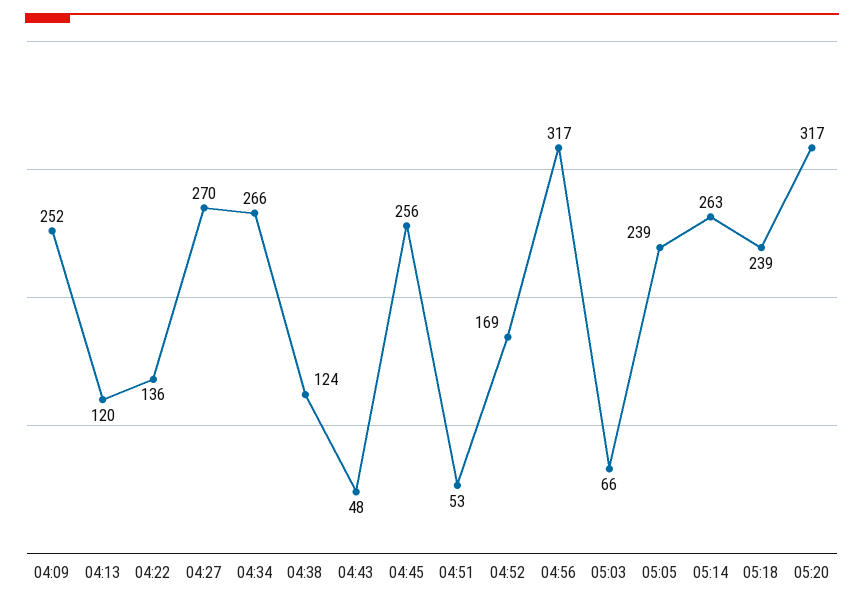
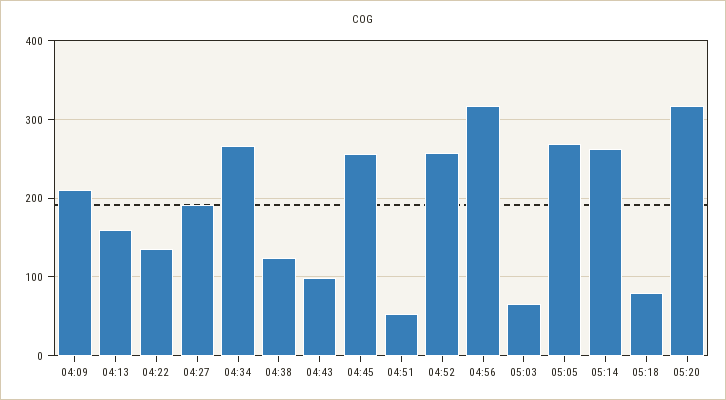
  {
-   "04:09": 252,
+   "04:09": 210,
-   "04:13": 120,
+   "04:13": 160,
    "04:22": 136,
-   "04:27": 270,
+   "04:27": 190,
    "04:34": 266,
    "04:38": 124,
-   "04:43": 48,
+   "04:43": 100,
    "04:45": 256,
    "04:51": 53,
-   "04:52": 169,
+   "04:52": 260,
    "04:56": 317,
    "05:03": 66,
-   "05:05": 239,
+   "05:05": 270,
    "05:14": 263,
-   "05:18": 239,
+   "05:18": 80,
    "05:20": 317
  }

